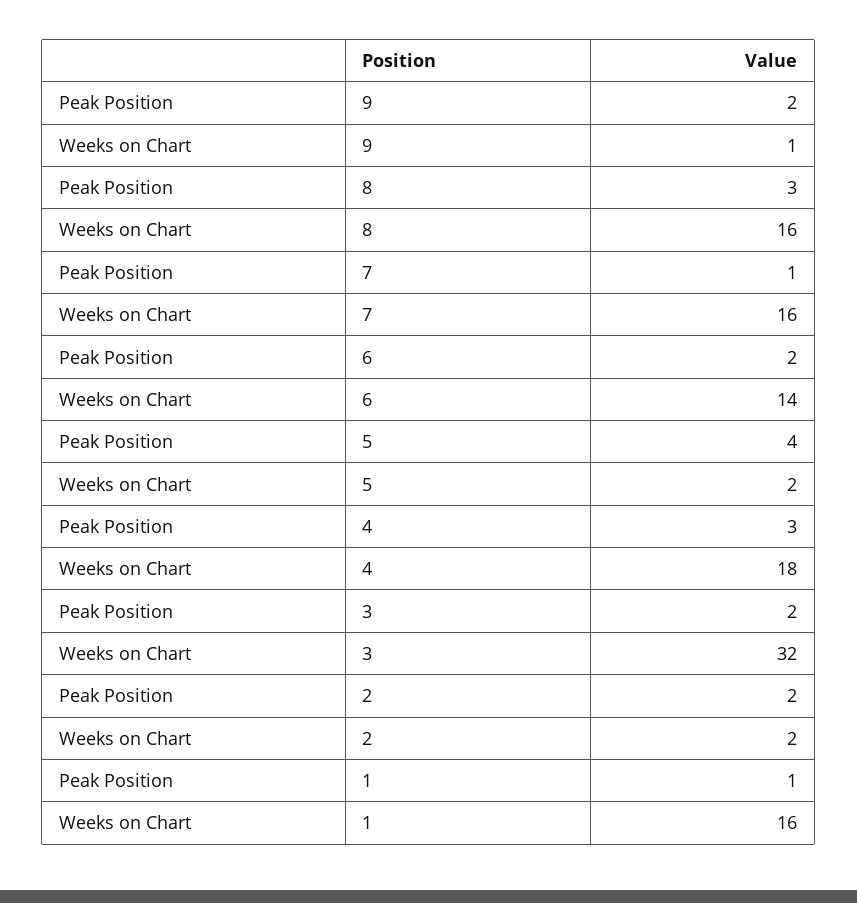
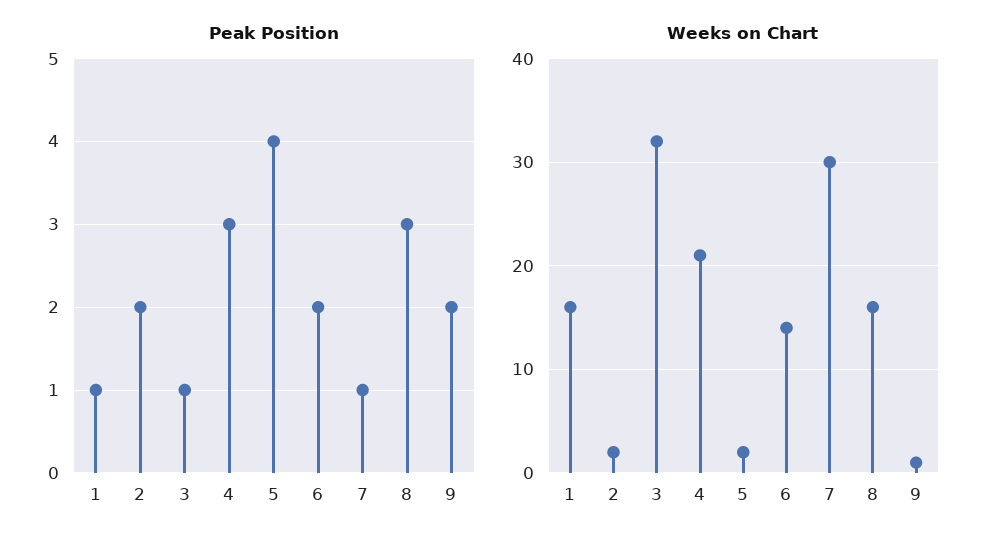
  {
    "Peak Position": {
      "9": 2,
      "8": 3,
      "7": 1,
      "6": 2,
      "5": 4,
      "4": 3,
-     "3": 2,
+     "3": 1,
      "2": 2,
      "1": 1
    },
    "Weeks on Chart": {
      "9": 1,
      "8": 16,
-     "7": 16,
+     "7": 30,
      "6": 14,
      "5": 2,
-     "4": 18,
+     "4": 21,
      "3": 32,
      "2": 2,
      "1": 16
    }
  }

